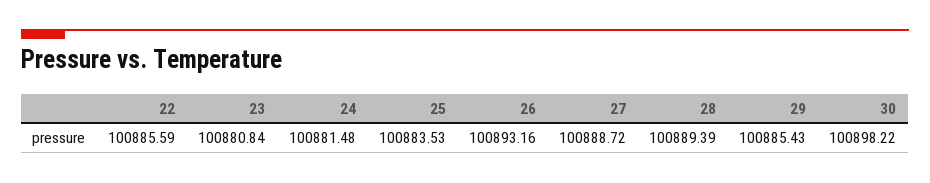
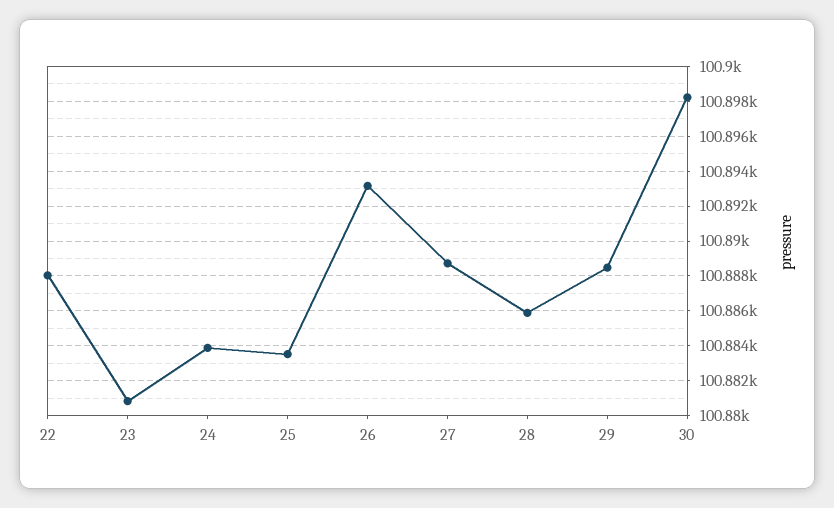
  {
-   "22": 100885.59,
+   "22": 100888,
    "23": 100880.84,
-   "24": 100881.48,
+   "24": 100884,
    "25": 100883.53,
    "26": 100893.16,
    "27": 100888.72,
-   "28": 100889.39,
+   "28": 100886,
-   "29": 100885.43,
+   "29": 100888.5,
    "30": 100898.22
  }

